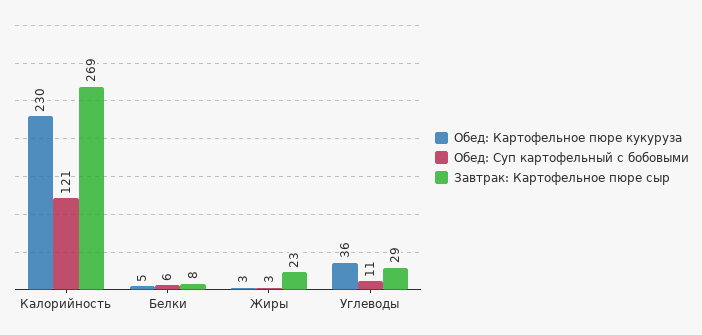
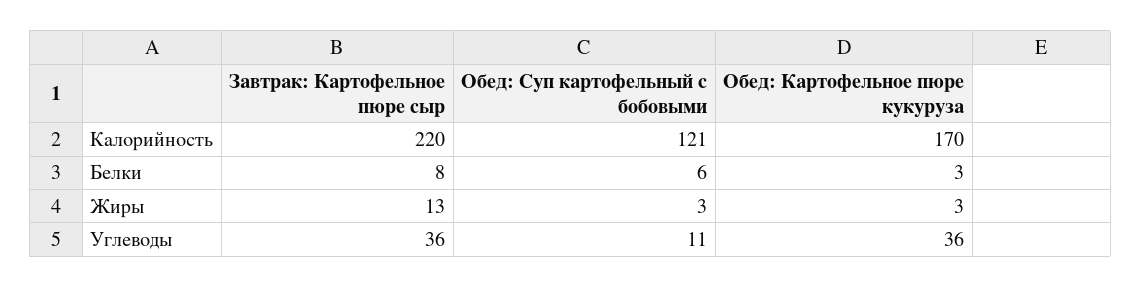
  {
    "Обед: Картофельное пюре кукуруза": {
-     "Калорийность": 230,
+     "Калорийность": 170,
-     "Белки": 5,
+     "Белки": 3,
      "Жиры": 3,
      "Углеводы": 36
    },
    "Обед: Суп картофельный с бобовыми": {
      "Калорийность": 121,
      "Белки": 6,
      "Жиры": 3,
      "Углеводы": 11
    },
    "Завтрак: Картофельное пюре сыр": {
-     "Калорийность": 269,
+     "Калорийность": 220,
      "Белки": 8,
-     "Жиры": 23,
+     "Жиры": 13,
-     "Углеводы": 29
+     "Углеводы": 36
    }
  }

